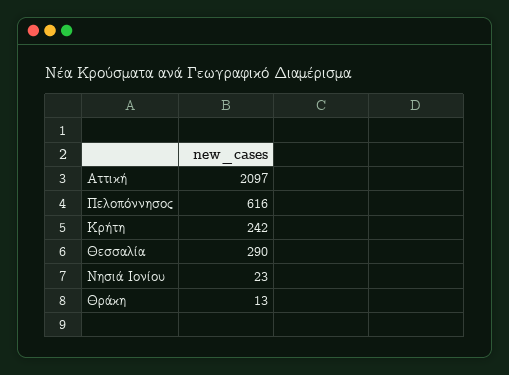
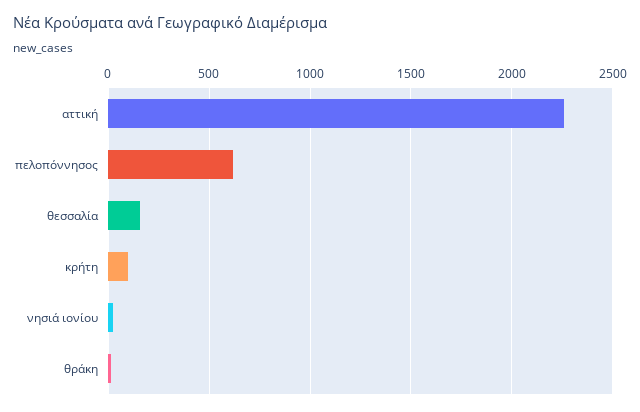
  {
-   "Αττική": 2097,
+   "Αττική": 2250,
    "Πελοπόννησος": 616,
-   "Κρήτη": 242,
+   "Κρήτη": 100,
-   "Θεσσαλία": 290,
+   "Θεσσαλία": 150,
    "Νησιά Ιονίου": 23,
    "Θράκη": 13
  }

